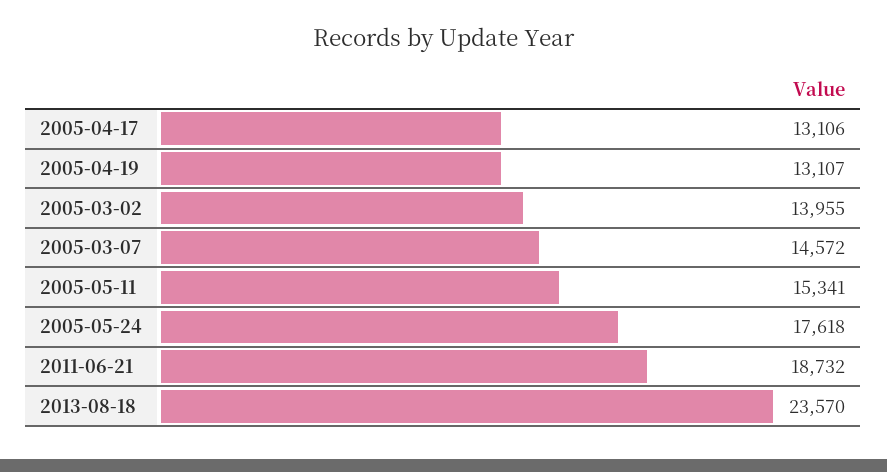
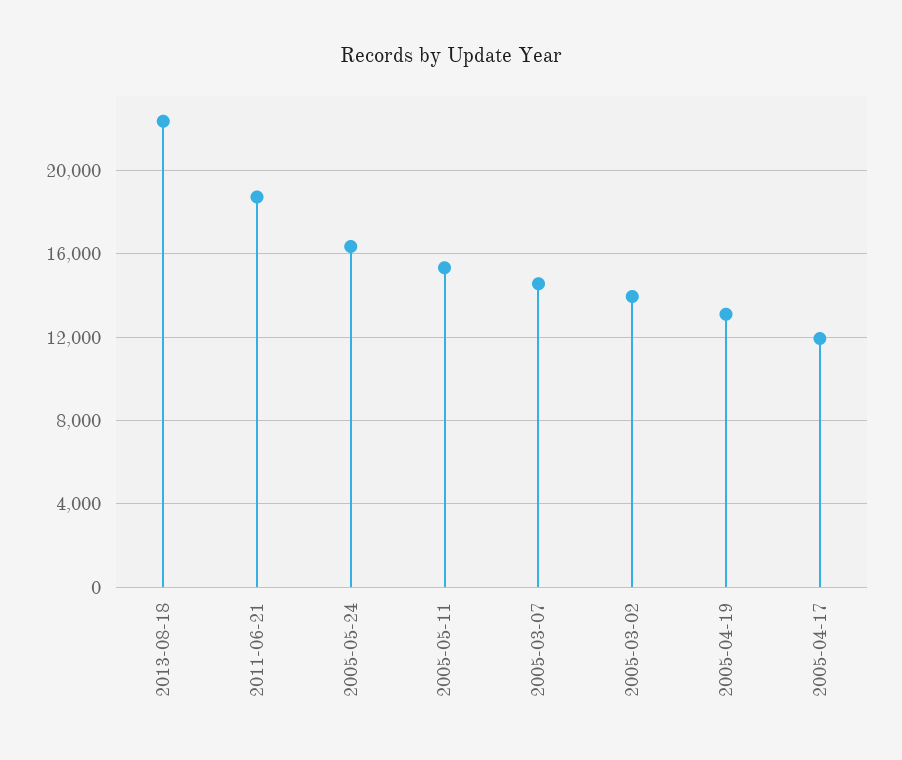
  {
-   "2005-04-17": 13106,
+   "2005-04-17": 12000,
    "2005-04-19": 13107,
    "2005-03-02": 13955,
    "2005-03-07": 14572,
    "2005-05-11": 15341,
-   "2005-05-24": 17618,
+   "2005-05-24": 16500,
    "2011-06-21": 18732,
-   "2013-08-18": 23570
+   "2013-08-18": 22500
  }

